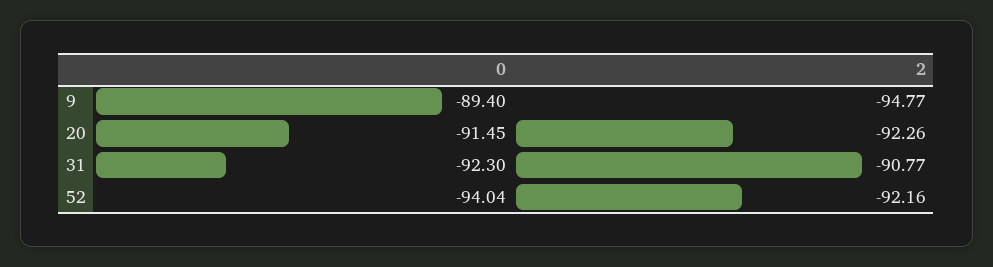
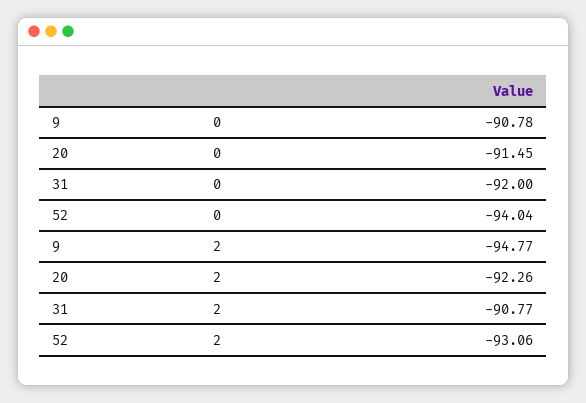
  {
    "0": {
-     "9": -89.4,
+     "9": -90.78,
      "20": -91.45,
-     "31": -92.3,
+     "31": -92,
      "52": -94.04
    },
    "2": {
      "9": -94.77,
      "20": -92.26,
      "31": -90.77,
-     "52": -92.16
+     "52": -93.06
    }
  }

